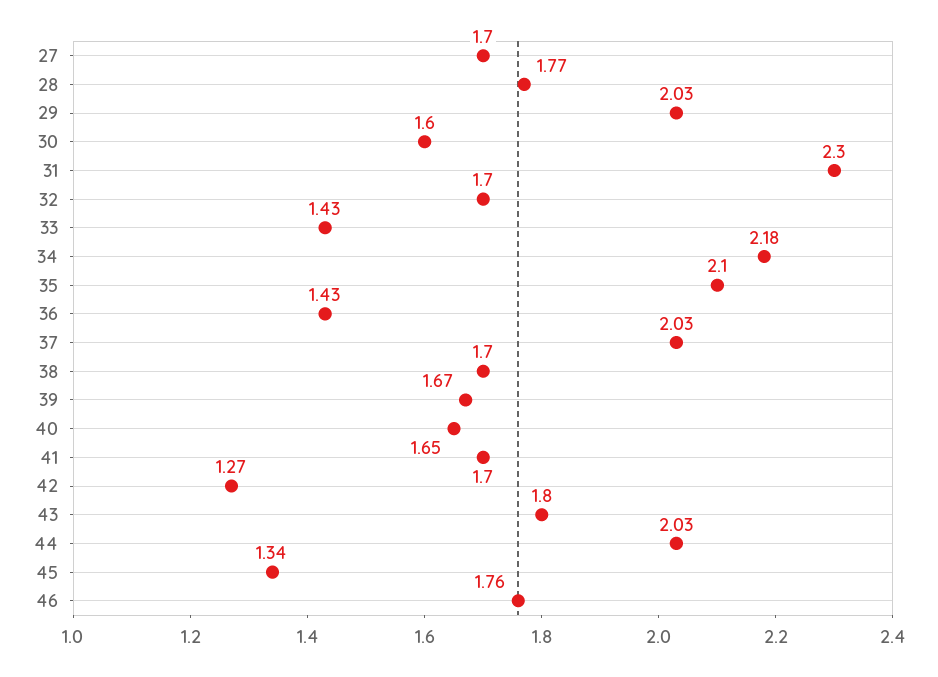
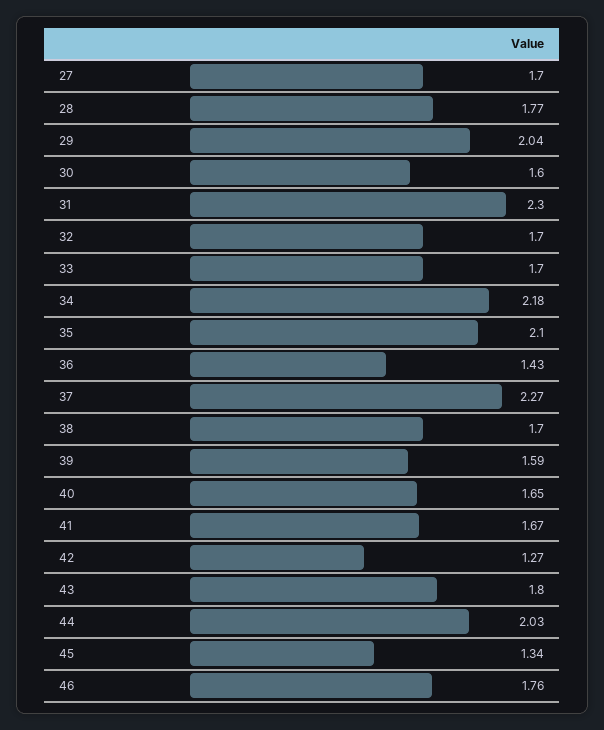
  {
    "27": 1.7,
    "28": 1.77,
-   "29": 2.03,
+   "29": 2.04,
    "30": 1.6,
    "31": 2.3,
    "32": 1.7,
-   "33": 1.43,
+   "33": 1.7,
    "34": 2.18,
    "35": 2.1,
    "36": 1.43,
-   "37": 2.03,
+   "37": 2.27,
    "38": 1.7,
-   "39": 1.67,
+   "39": 1.59,
    "40": 1.65,
-   "41": 1.7,
+   "41": 1.67,
    "42": 1.27,
    "43": 1.8,
    "44": 2.03,
    "45": 1.34,
    "46": 1.76
  }

